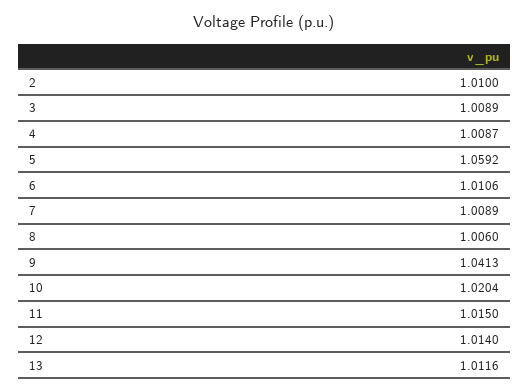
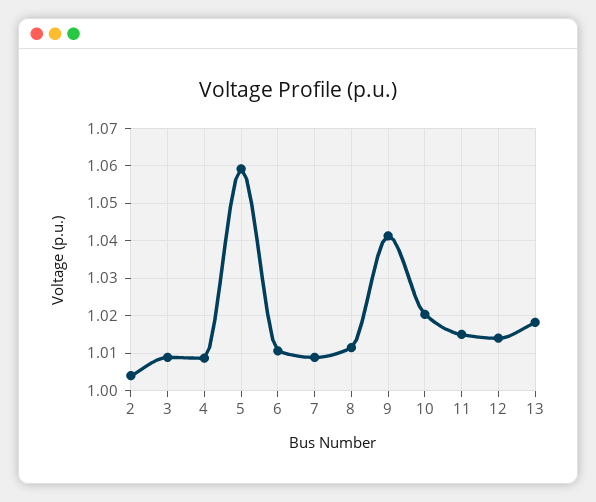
  {
-   "2": 1.01,
+   "2": 1.004,
    "3": 1.0089,
    "4": 1.0087,
    "5": 1.0592,
    "6": 1.0106,
    "7": 1.0089,
-   "8": 1.006,
+   "8": 1.012,
    "9": 1.0413,
    "10": 1.0204,
    "11": 1.015,
    "12": 1.014,
-   "13": 1.0116
+   "13": 1.018
  }

